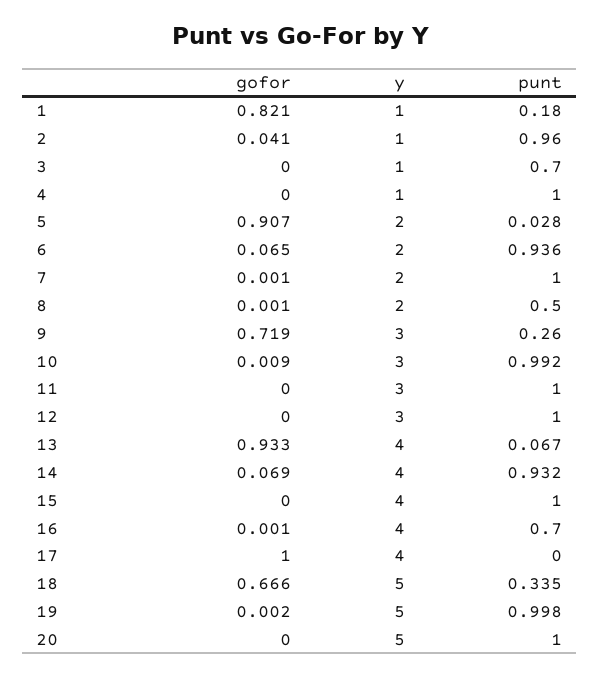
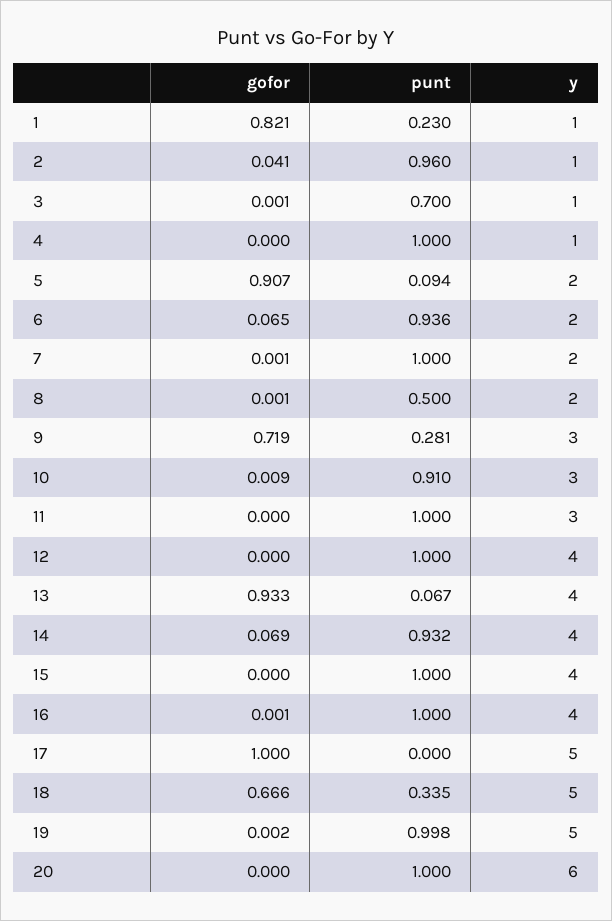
  {
    "gofor": {
      "1": 0.821,
      "2": 0.041,
-     "3": 0,
+     "3": 0.001,
      "4": 0,
      "5": 0.907,
      "6": 0.065,
      "7": 0.001,
      "8": 0.001,
      "9": 0.719,
      "10": 0.009,
      "11": 0,
      "12": 0,
      "13": 0.933,
      "14": 0.069,
      "15": 0,
      "16": 0.001,
      "17": 1,
      "18": 0.666,
      "19": 0.002,
      "20": 0
    },
    "y": {
      "1": 1,
      "2": 1,
      "3": 1,
      "4": 1,
      "5": 2,
      "6": 2,
      "7": 2,
      "8": 2,
      "9": 3,
      "10": 3,
      "11": 3,
-     "12": 3,
+     "12": 4,
      "13": 4,
      "14": 4,
      "15": 4,
      "16": 4,
-     "17": 4,
+     "17": 5,
      "18": 5,
      "19": 5,
-     "20": 5
+     "20": 6
    },
    "punt": {
-     "1": 0.18,
+     "1": 0.23,
      "2": 0.96,
      "3": 0.7,
      "4": 1,
-     "5": 0.028,
+     "5": 0.094,
      "6": 0.936,
      "7": 1,
      "8": 0.5,
-     "9": 0.26,
+     "9": 0.281,
-     "10": 0.992,
+     "10": 0.91,
      "11": 1,
      "12": 1,
      "13": 0.067,
      "14": 0.932,
      "15": 1,
-     "16": 0.7,
+     "16": 1,
      "17": 0,
      "18": 0.335,
      "19": 0.998,
      "20": 1
    }
  }

